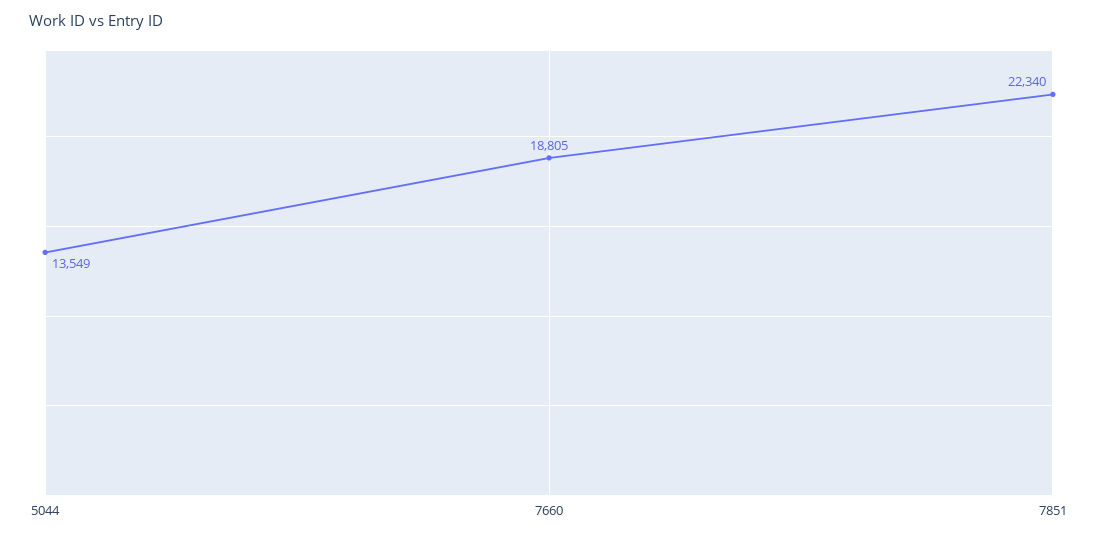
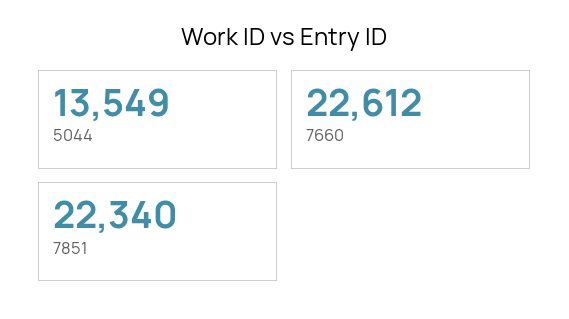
  {
    "5044": 13549,
-   "7660": 18805,
+   "7660": 22612,
    "7851": 22340
  }

